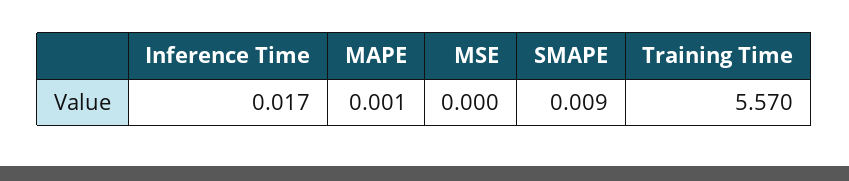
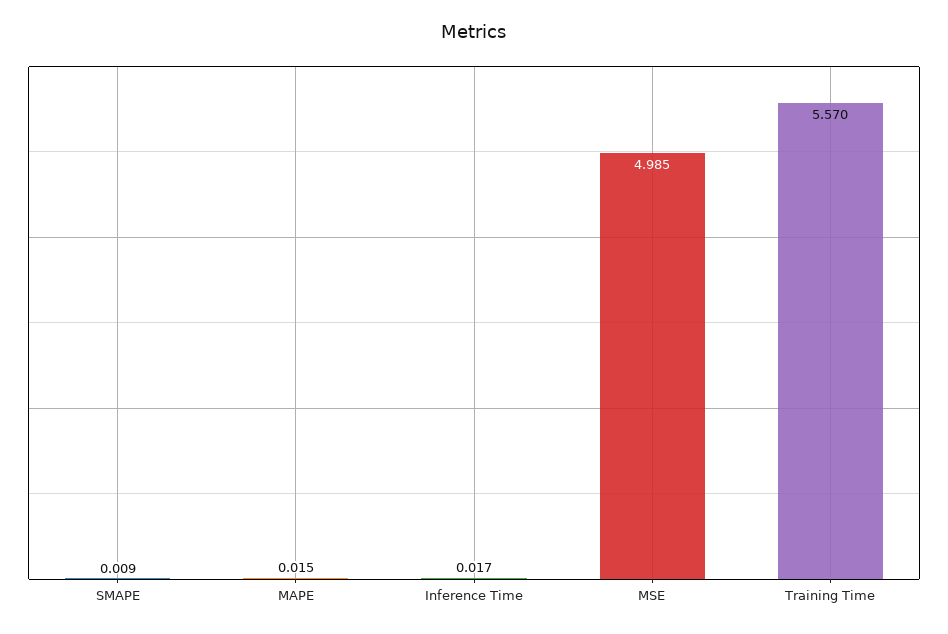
  {
    "Inference Time": 0.017,
-   "MAPE": 0.001,
+   "MAPE": 0.015,
-   "MSE": 0,
+   "MSE": 4.985,
    "SMAPE": 0.009,
    "Training Time": 5.57
  }

